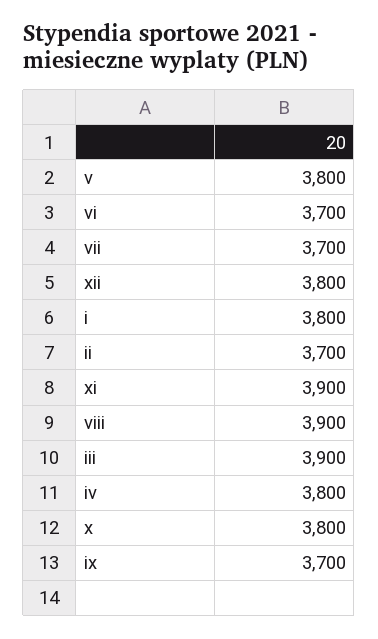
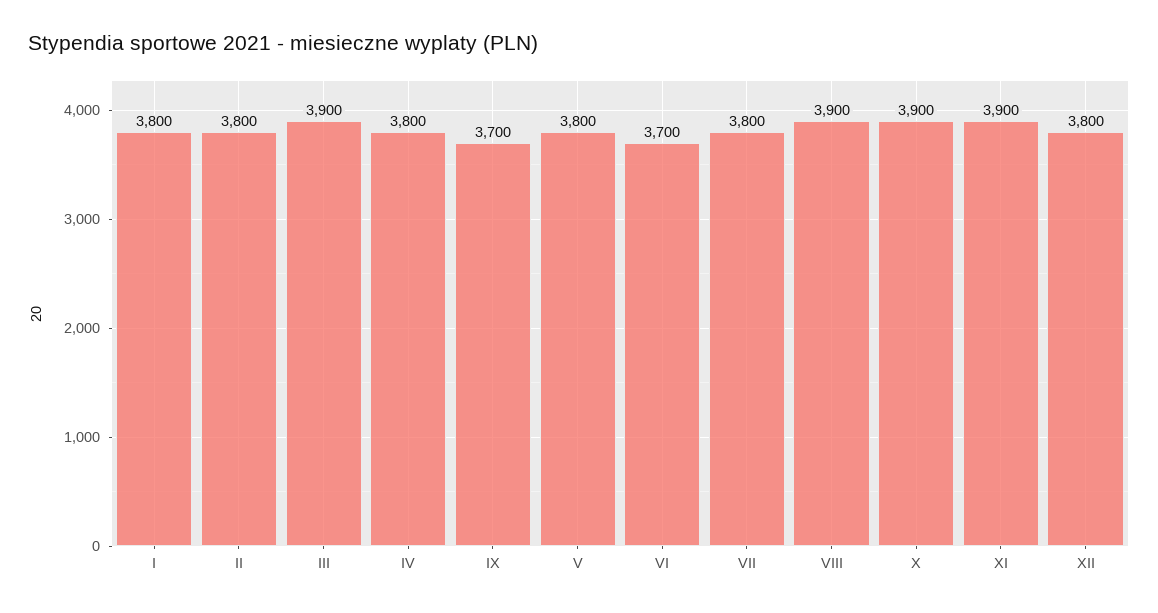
  {
    "v": 3800,
    "vi": 3700,
-   "vii": 3700,
+   "vii": 3800,
    "xii": 3800,
    "i": 3800,
-   "ii": 3700,
+   "ii": 3800,
    "xi": 3900,
    "viii": 3900,
    "iii": 3900,
    "iv": 3800,
-   "x": 3800,
+   "x": 3900,
    "ix": 3700
  }

